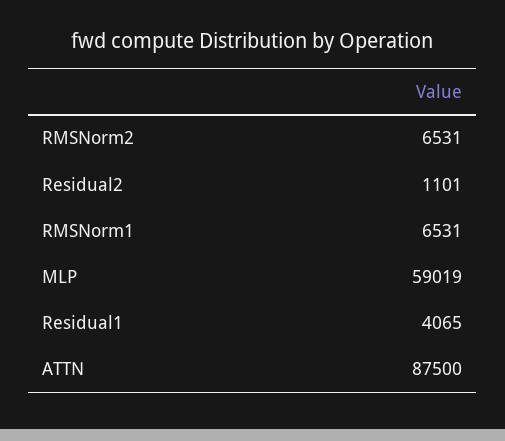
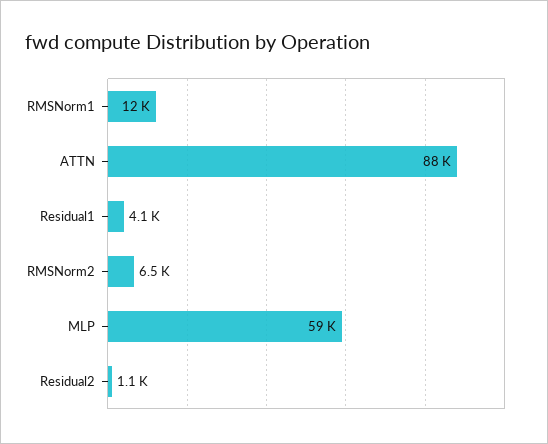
  {
    "RMSNorm2": 6531,
    "Residual2": 1101,
-   "RMSNorm1": 6531,
+   "RMSNorm1": 12000,
    "MLP": 59019,
    "Residual1": 4065,
    "ATTN": 87500
  }

